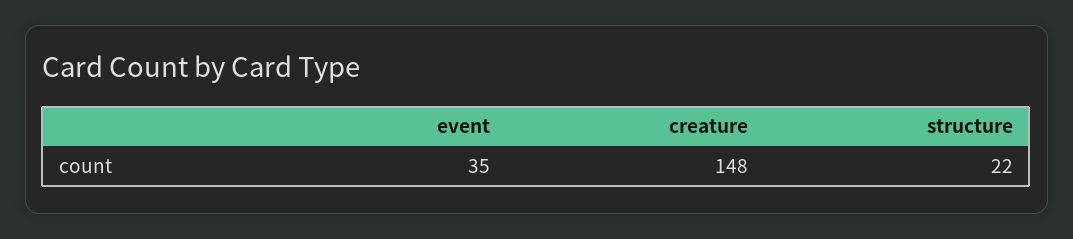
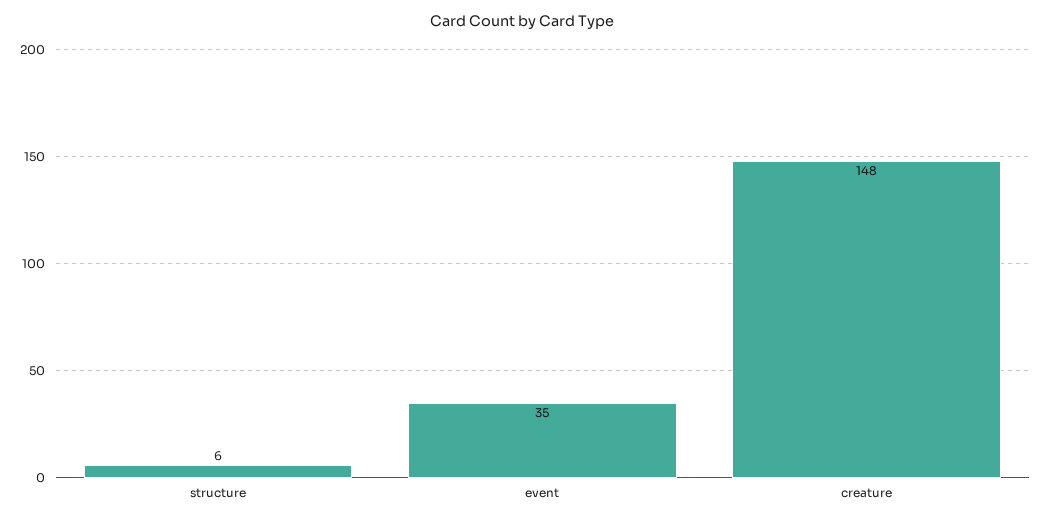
  {
    "event": 35,
    "creature": 148,
-   "structure": 22
+   "structure": 6
  }

